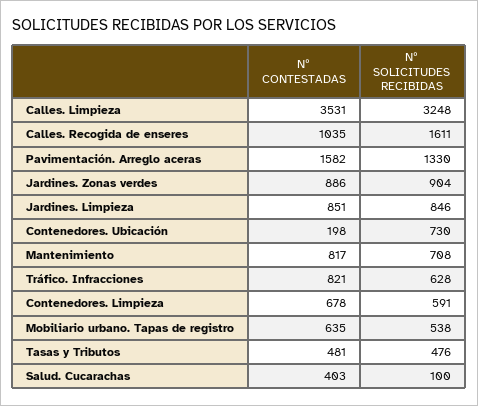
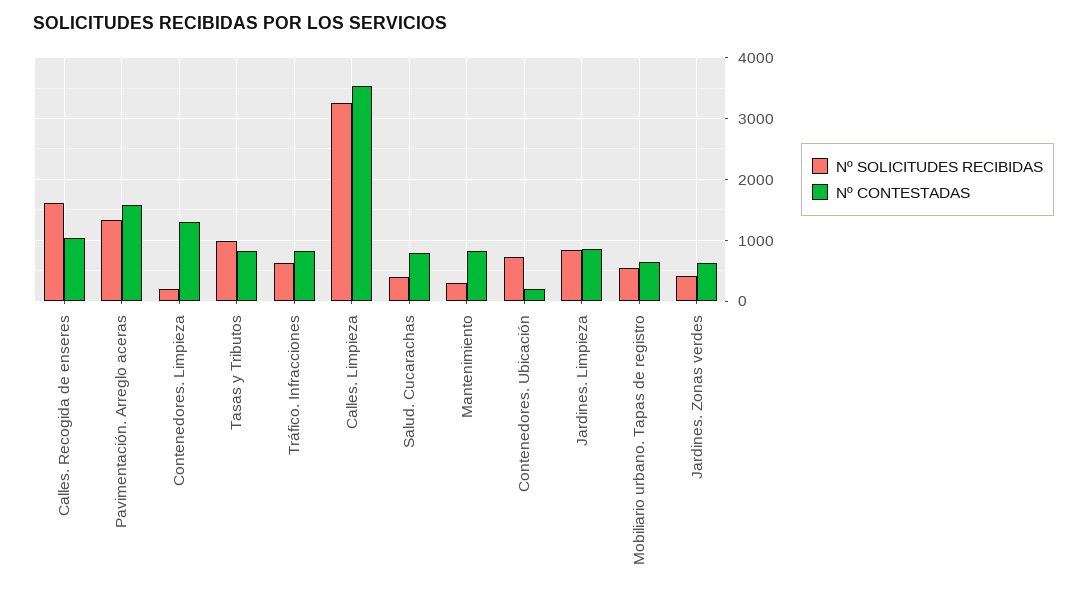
  {
    "Nº CONTESTADAS": {
      "Calles. Limpieza": 3531,
      "Calles. Recogida de enseres": 1035,
      "Pavimentación. Arreglo aceras": 1582,
-     "Jardines. Zonas verdes": 886,
+     "Jardines. Zonas verdes": 600,
      "Jardines. Limpieza": 851,
      "Contenedores. Ubicación": 198,
      "Mantenimiento": 817,
      "Tráfico. Infracciones": 821,
-     "Contenedores. Limpieza": 678,
+     "Contenedores. Limpieza": 1300,
      "Mobiliario urbano. Tapas de registro": 635,
-     "Tasas y Tributos": 481,
+     "Tasas y Tributos": 800,
-     "Salud. Cucarachas": 403
+     "Salud. Cucarachas": 800
    },
    "Nº SOLICITUDES RECIBIDAS": {
      "Calles. Limpieza": 3248,
      "Calles. Recogida de enseres": 1611,
      "Pavimentación. Arreglo aceras": 1330,
-     "Jardines. Zonas verdes": 904,
+     "Jardines. Zonas verdes": 400,
      "Jardines. Limpieza": 846,
      "Contenedores. Ubicación": 730,
-     "Mantenimiento": 708,
+     "Mantenimiento": 300,
      "Tráfico. Infracciones": 628,
-     "Contenedores. Limpieza": 591,
+     "Contenedores. Limpieza": 200,
      "Mobiliario urbano. Tapas de registro": 538,
-     "Tasas y Tributos": 476,
+     "Tasas y Tributos": 1000,
-     "Salud. Cucarachas": 100
+     "Salud. Cucarachas": 400
    }
  }

